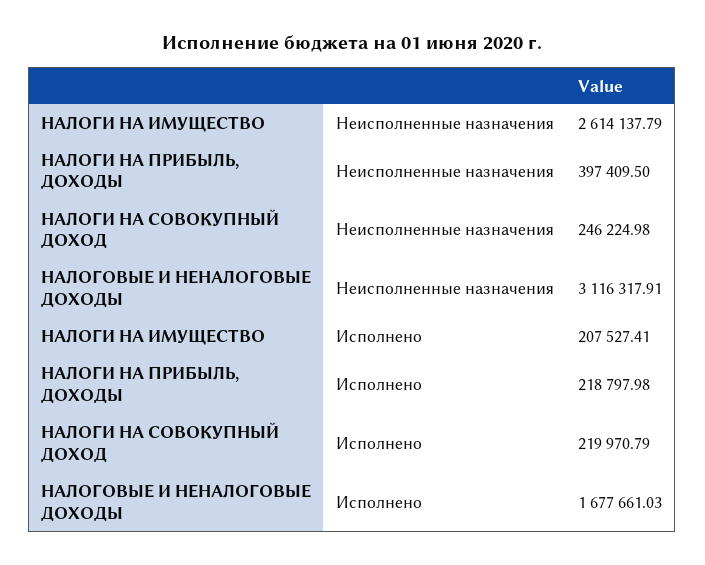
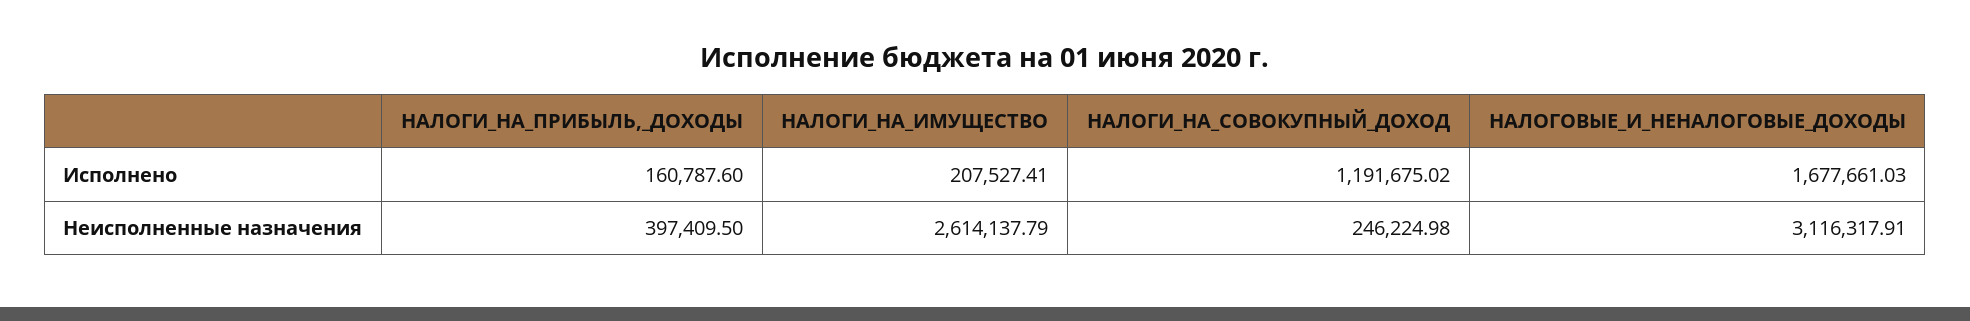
  {
    "НАЛОГИ НА ИМУЩЕСТВО": {
      "Неисполненные назначения": 2614137.79,
      "Исполнено": 207527.41
    },
    "НАЛОГИ НА ПРИБЫЛЬ, ДОХОДЫ": {
      "Неисполненные назначения": 397409.5,
-     "Исполнено": 218797.98
+     "Исполнено": 160787.6
    },
    "НАЛОГИ НА СОВОКУПНЫЙ ДОХОД": {
      "Неисполненные назначения": 246224.98,
-     "Исполнено": 219970.79
+     "Исполнено": 1191675.02
    },
    "НАЛОГОВЫЕ И НЕНАЛОГОВЫЕ ДОХОДЫ": {
      "Неисполненные назначения": 3116317.91,
      "Исполнено": 1677661.03
    }
  }

